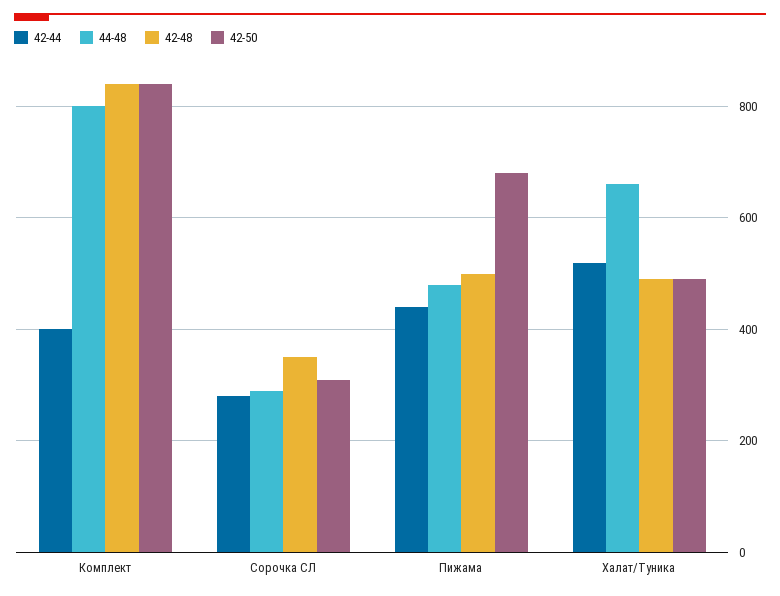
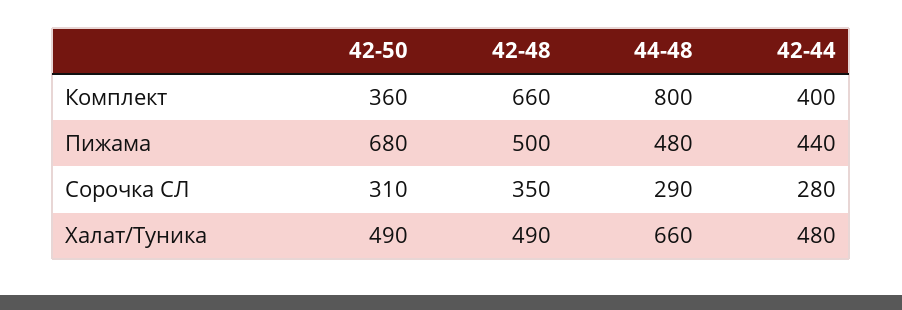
  {
    "42-44": {
      "Комплект": 400,
      "Сорочка СЛ": 280,
      "Пижама": 440,
-     "Халат/Туника": 520
+     "Халат/Туника": 480
    },
    "44-48": {
      "Комплект": 800,
      "Сорочка СЛ": 290,
      "Пижама": 480,
      "Халат/Туника": 660
    },
    "42-48": {
-     "Комплект": 840,
+     "Комплект": 660,
      "Сорочка СЛ": 350,
      "Пижама": 500,
      "Халат/Туника": 490
    },
    "42-50": {
-     "Комплект": 840,
+     "Комплект": 360,
      "Сорочка СЛ": 310,
      "Пижама": 680,
      "Халат/Туника": 490
    }
  }

